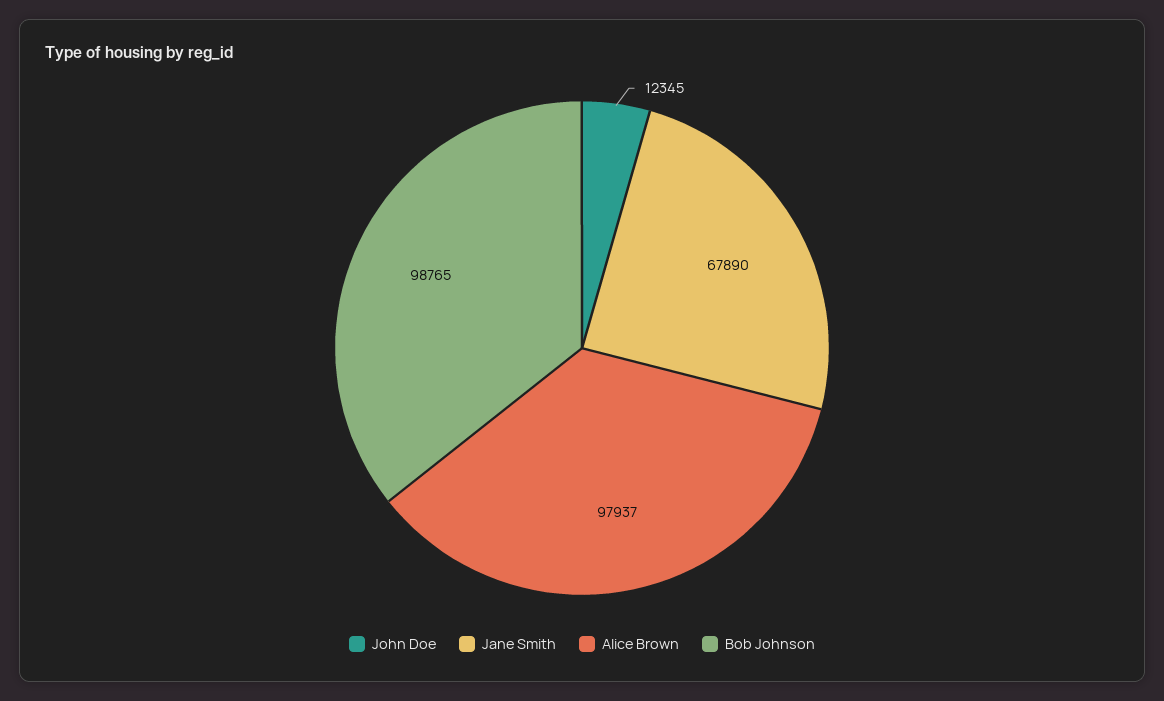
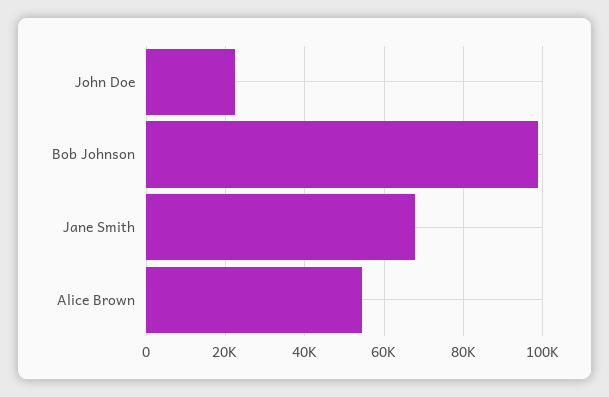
  {
-   "John Doe": 12345,
+   "John Doe": 22000,
    "Jane Smith": 67890,
-   "Alice Brown": 97937,
+   "Alice Brown": 54000,
    "Bob Johnson": 98765
  }

